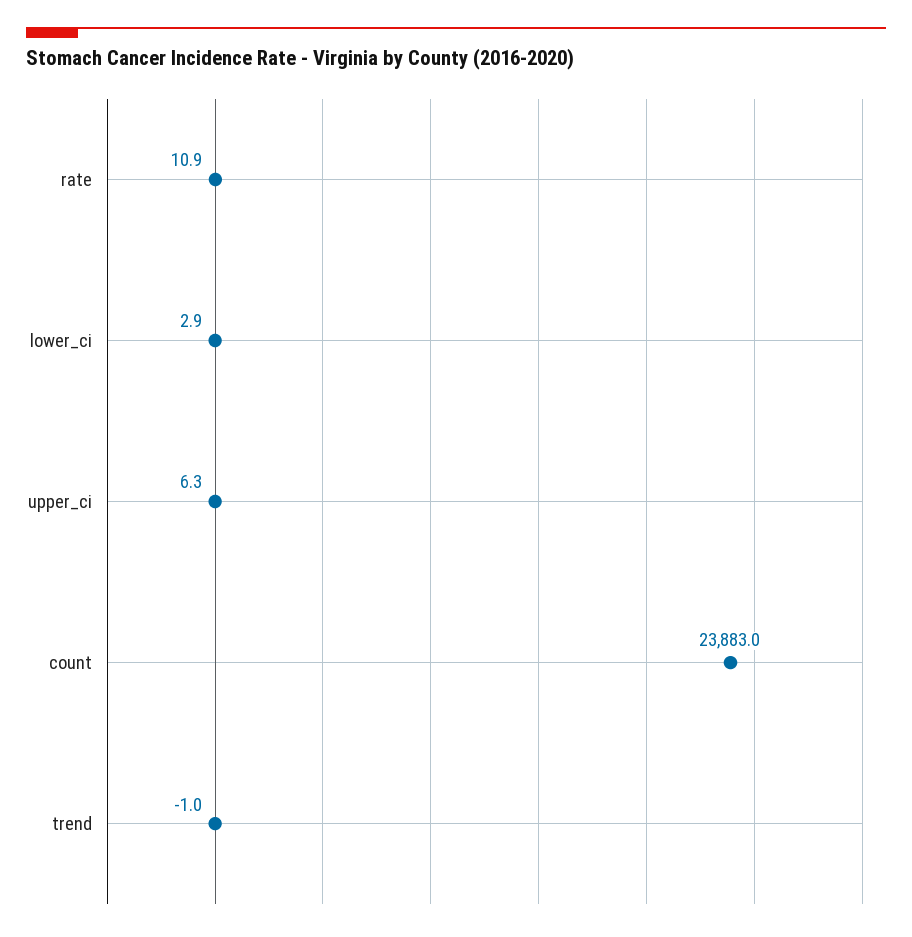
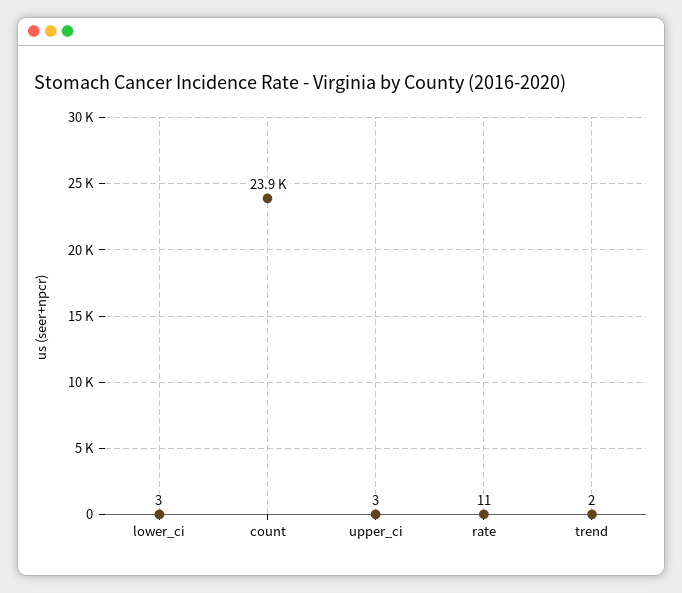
  {
    "rate": 10.9,
    "lower_ci": 2.9,
-   "upper_ci": 6.3,
+   "upper_ci": 3,
    "count": 23883,
-   "trend": -1
+   "trend": 2
  }

